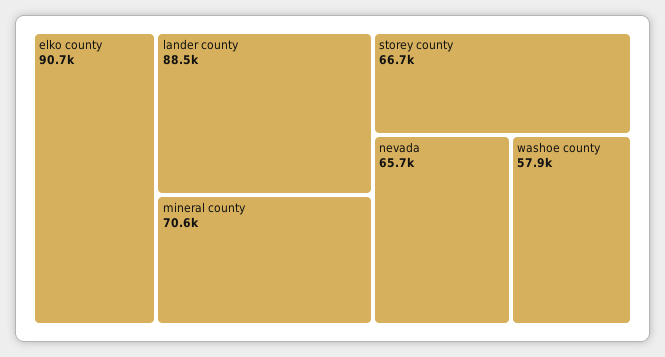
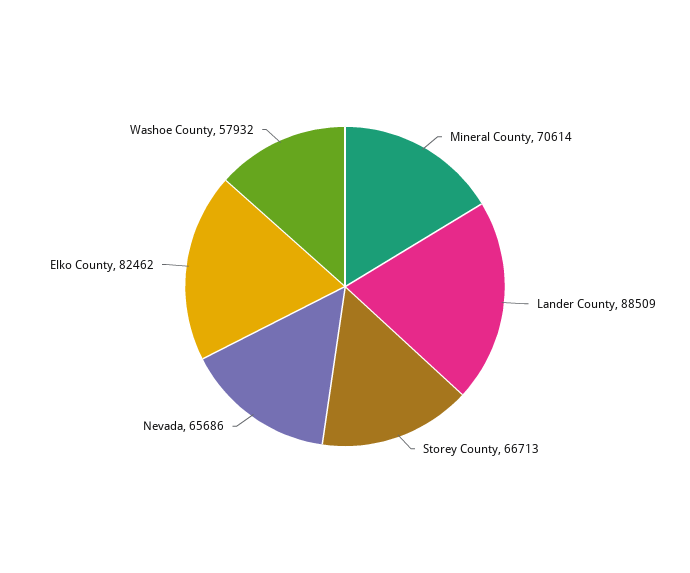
  {
-   "elko county": 90700,
+   "elko county": 82462,
    "lander county": 88509,
    "mineral county": 70614,
    "storey county": 66713,
    "nevada": 65686,
    "washoe county": 57932
  }

